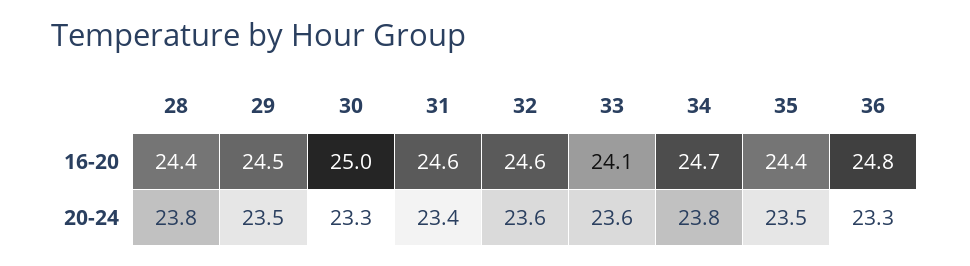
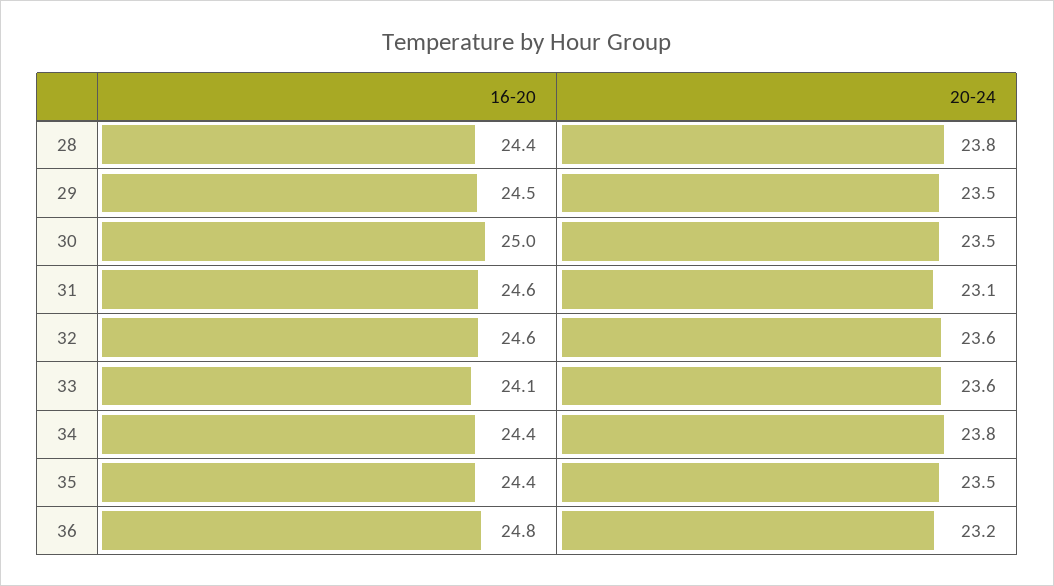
  {
    "28": {
      "16-20": 24.4,
      "20-24": 23.8
    },
    "29": {
      "16-20": 24.5,
      "20-24": 23.5
    },
    "30": {
      "16-20": 25,
-     "20-24": 23.3
+     "20-24": 23.5
    },
    "31": {
      "16-20": 24.6,
-     "20-24": 23.4
+     "20-24": 23.1
    },
    "32": {
      "16-20": 24.6,
      "20-24": 23.6
    },
    "33": {
      "16-20": 24.1,
      "20-24": 23.6
    },
    "34": {
-     "16-20": 24.7,
+     "16-20": 24.4,
      "20-24": 23.8
    },
    "35": {
      "16-20": 24.4,
      "20-24": 23.5
    },
    "36": {
      "16-20": 24.8,
-     "20-24": 23.3
+     "20-24": 23.2
    }
  }

